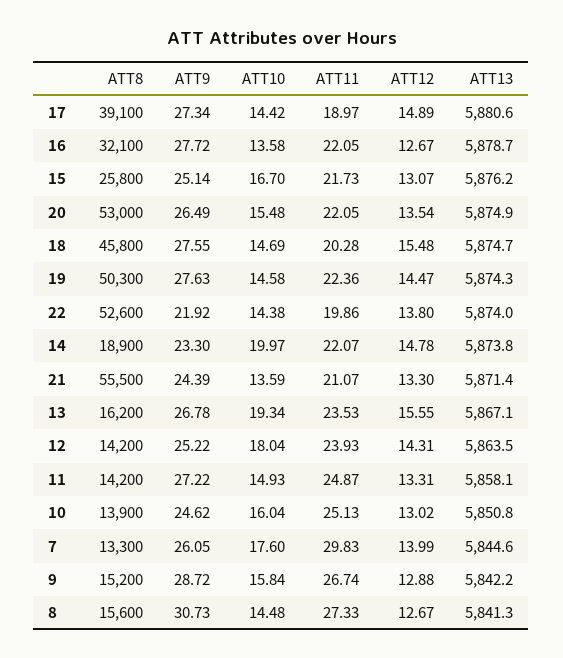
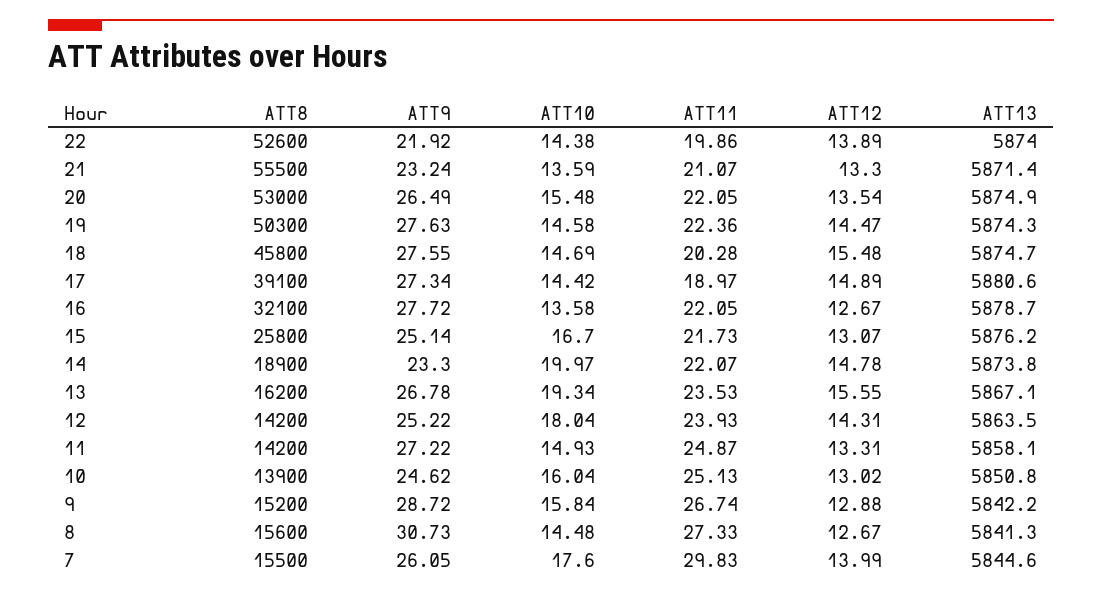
  {
    "ATT8": {
      "17": 39100,
      "16": 32100,
      "15": 25800,
      "20": 53000,
      "18": 45800,
      "19": 50300,
      "22": 52600,
      "14": 18900,
      "21": 55500,
      "13": 16200,
      "12": 14200,
      "11": 14200,
      "10": 13900,
-     "7": 13300,
+     "7": 15500,
      "9": 15200,
      "8": 15600
    },
    "ATT9": {
      "17": 27.34,
      "16": 27.72,
      "15": 25.14,
      "20": 26.49,
      "18": 27.55,
      "19": 27.63,
      "22": 21.92,
      "14": 23.3,
-     "21": 24.39,
+     "21": 23.24,
      "13": 26.78,
      "12": 25.22,
      "11": 27.22,
      "10": 24.62,
      "7": 26.05,
      "9": 28.72,
      "8": 30.73
    },
    "ATT10": {
      "17": 14.42,
      "16": 13.58,
      "15": 16.7,
      "20": 15.48,
      "18": 14.69,
      "19": 14.58,
      "22": 14.38,
      "14": 19.97,
      "21": 13.59,
      "13": 19.34,
      "12": 18.04,
      "11": 14.93,
      "10": 16.04,
      "7": 17.6,
      "9": 15.84,
      "8": 14.48
    },
    "ATT11": {
      "17": 18.97,
      "16": 22.05,
      "15": 21.73,
      "20": 22.05,
      "18": 20.28,
      "19": 22.36,
      "22": 19.86,
      "14": 22.07,
      "21": 21.07,
      "13": 23.53,
      "12": 23.93,
      "11": 24.87,
      "10": 25.13,
      "7": 29.83,
      "9": 26.74,
      "8": 27.33
    },
    "ATT12": {
      "17": 14.89,
      "16": 12.67,
      "15": 13.07,
      "20": 13.54,
      "18": 15.48,
      "19": 14.47,
-     "22": 13.8,
+     "22": 13.89,
      "14": 14.78,
      "21": 13.3,
      "13": 15.55,
      "12": 14.31,
      "11": 13.31,
      "10": 13.02,
      "7": 13.99,
      "9": 12.88,
      "8": 12.67
    },
    "ATT13": {
      "17": 5880.6,
      "16": 5878.7,
      "15": 5876.2,
      "20": 5874.9,
      "18": 5874.7,
      "19": 5874.3,
      "22": 5874,
      "14": 5873.8,
      "21": 5871.4,
      "13": 5867.1,
      "12": 5863.5,
      "11": 5858.1,
      "10": 5850.8,
      "7": 5844.6,
      "9": 5842.2,
      "8": 5841.3
    }
  }

